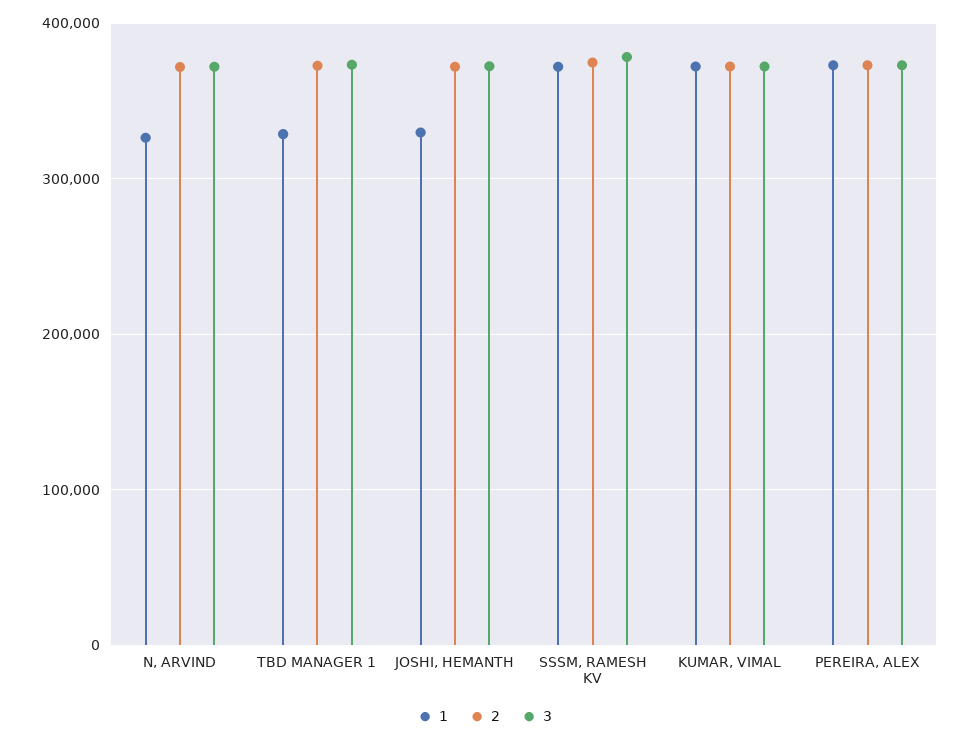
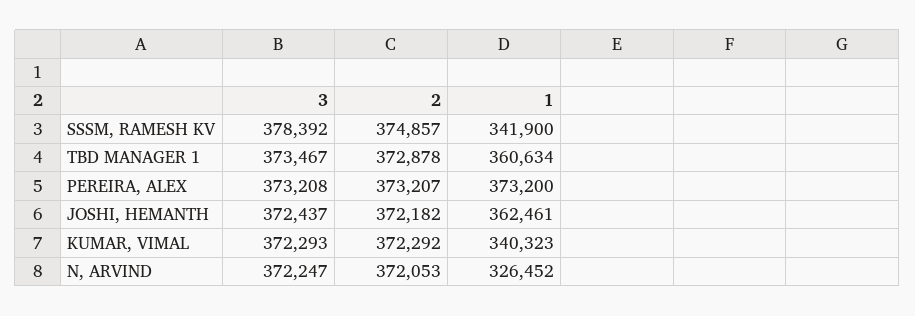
  {
    "1": {
      "N, ARVIND": 326452,
-     "TBD MANAGER 1": 330000,
+     "TBD MANAGER 1": 360634,
-     "JOSHI, HEMANTH": 330000,
+     "JOSHI, HEMANTH": 362461,
-     "SSSM, RAMESH KV": 370000,
+     "SSSM, RAMESH KV": 341900,
-     "KUMAR, VIMAL": 370000,
+     "KUMAR, VIMAL": 340323,
      "PEREIRA, ALEX": 373200
    },
    "2": {
      "N, ARVIND": 372053,
      "TBD MANAGER 1": 372878,
      "JOSHI, HEMANTH": 372182,
      "SSSM, RAMESH KV": 374857,
      "KUMAR, VIMAL": 372292,
      "PEREIRA, ALEX": 373207
    },
    "3": {
      "N, ARVIND": 372247,
      "TBD MANAGER 1": 373467,
      "JOSHI, HEMANTH": 372437,
      "SSSM, RAMESH KV": 378392,
      "KUMAR, VIMAL": 372293,
      "PEREIRA, ALEX": 373208
    }
  }

